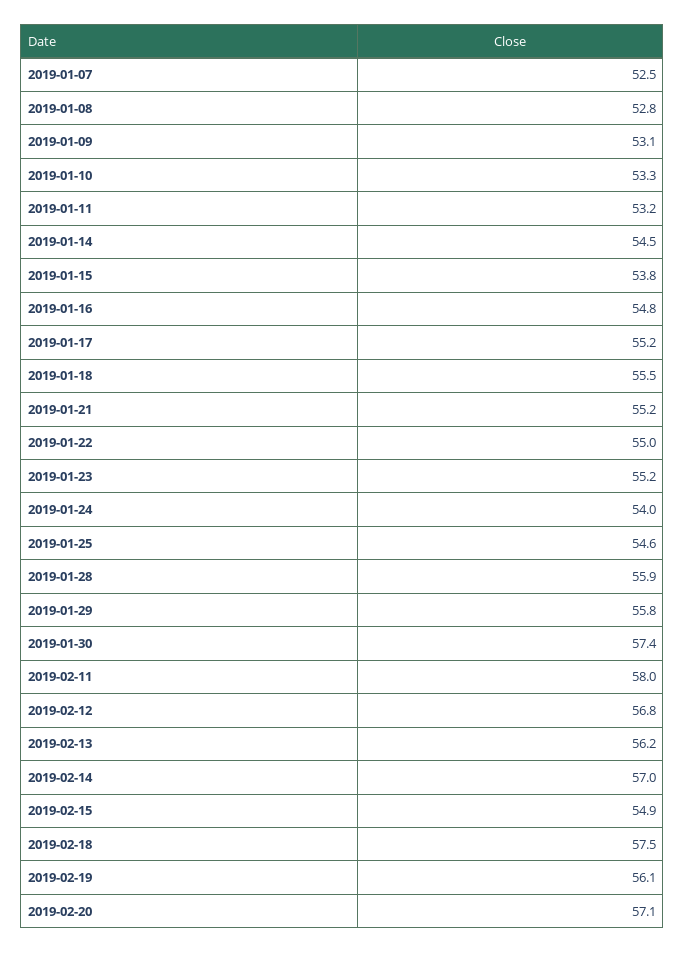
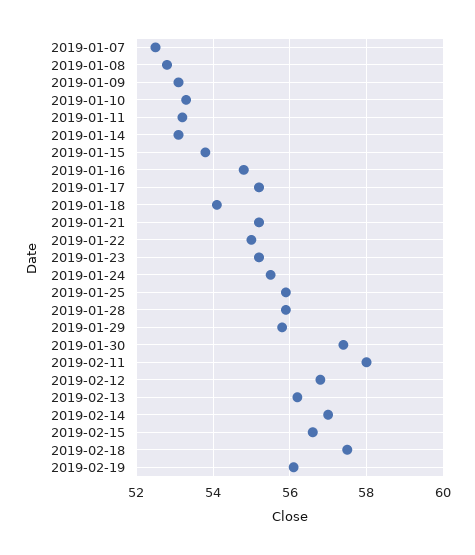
  {
    "2019-01-07": 52.5,
    "2019-01-08": 52.8,
    "2019-01-09": 53.1,
    "2019-01-10": 53.3,
    "2019-01-11": 53.2,
-   "2019-01-14": 54.5,
+   "2019-01-14": 53,
    "2019-01-15": 53.8,
    "2019-01-16": 54.8,
    "2019-01-17": 55.2,
-   "2019-01-18": 55.5,
+   "2019-01-18": 54,
    "2019-01-21": 55.2,
    "2019-01-22": 55,
    "2019-01-23": 55.2,
-   "2019-01-24": 54,
+   "2019-01-24": 55.5,
-   "2019-01-25": 54.6,
+   "2019-01-25": 56,
    "2019-01-28": 55.9,
    "2019-01-29": 55.8,
    "2019-01-30": 57.4,
    "2019-02-11": 58,
    "2019-02-12": 56.8,
    "2019-02-13": 56.2,
    "2019-02-14": 57,
-   "2019-02-15": 54.9,
+   "2019-02-15": 56.5,
    "2019-02-18": 57.5,
-   "2019-02-19": 56.1,
+   "2019-02-19": 56.1
-   "2019-02-20": 57.1
  }

